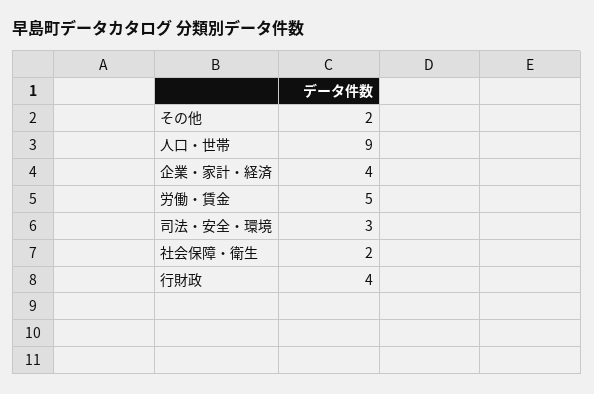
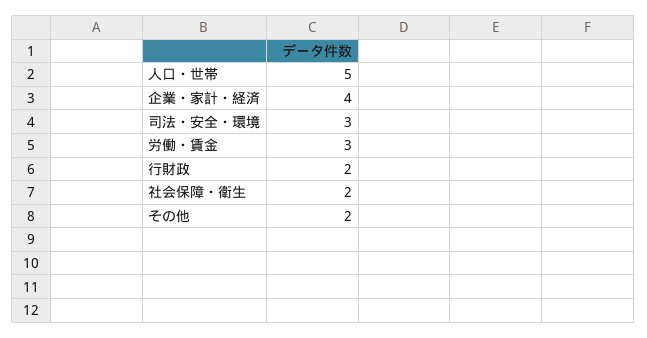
  {
    "その他": 2,
-   "人口・世帯": 9,
+   "人口・世帯": 5,
    "企業・家計・経済": 4,
-   "労働・賃金": 5,
+   "労働・賃金": 3,
    "司法・安全・環境": 3,
    "社会保障・衛生": 2,
-   "行財政": 4
+   "行財政": 2
  }

